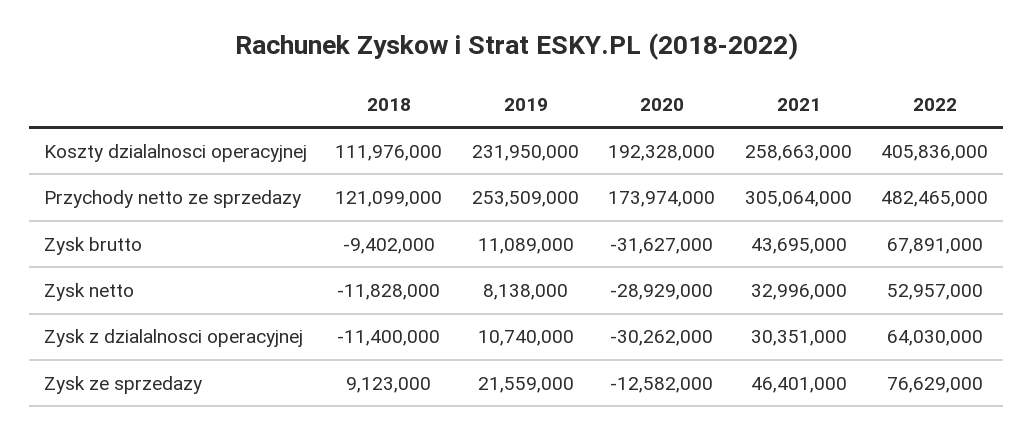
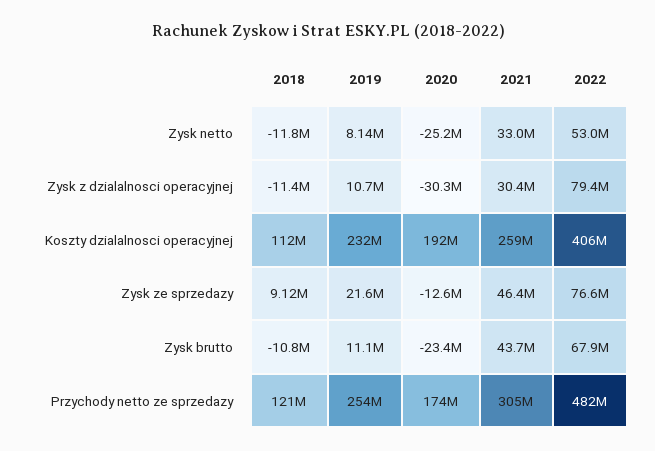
  {
    "2018": {
      "Koszty dzialalnosci operacyjnej": 111976000,
      "Przychody netto ze sprzedazy": 121099000,
-     "Zysk brutto": -9402000,
+     "Zysk brutto": -10800000,
      "Zysk netto": -11828000,
      "Zysk z dzialalnosci operacyjnej": -11400000,
      "Zysk ze sprzedazy": 9123000
    },
    "2019": {
      "Koszty dzialalnosci operacyjnej": 231950000,
      "Przychody netto ze sprzedazy": 253509000,
      "Zysk brutto": 11089000,
      "Zysk netto": 8138000,
      "Zysk z dzialalnosci operacyjnej": 10740000,
      "Zysk ze sprzedazy": 21559000
    },
    "2020": {
      "Koszty dzialalnosci operacyjnej": 192328000,
      "Przychody netto ze sprzedazy": 173974000,
-     "Zysk brutto": -31627000,
+     "Zysk brutto": -23400000,
-     "Zysk netto": -28929000,
+     "Zysk netto": -25200000,
      "Zysk z dzialalnosci operacyjnej": -30262000,
      "Zysk ze sprzedazy": -12582000
    },
    "2021": {
      "Koszty dzialalnosci operacyjnej": 258663000,
      "Przychody netto ze sprzedazy": 305064000,
      "Zysk brutto": 43695000,
      "Zysk netto": 32996000,
      "Zysk z dzialalnosci operacyjnej": 30351000,
      "Zysk ze sprzedazy": 46401000
    },
    "2022": {
      "Koszty dzialalnosci operacyjnej": 405836000,
      "Przychody netto ze sprzedazy": 482465000,
      "Zysk brutto": 67891000,
      "Zysk netto": 52957000,
-     "Zysk z dzialalnosci operacyjnej": 64030000,
+     "Zysk z dzialalnosci operacyjnej": 79400000,
      "Zysk ze sprzedazy": 76629000
    }
  }

